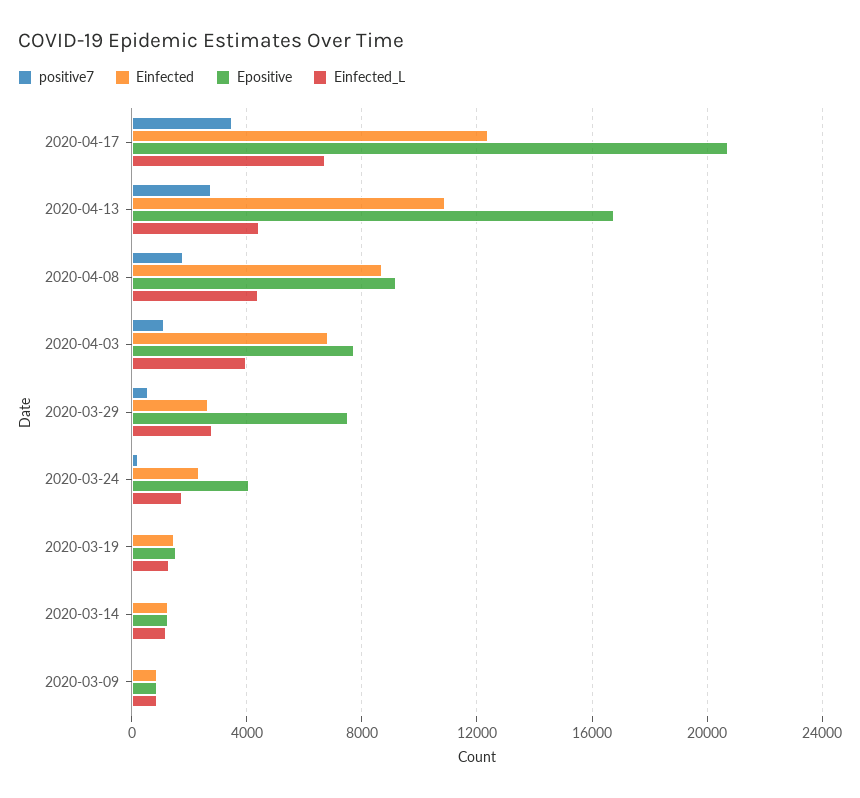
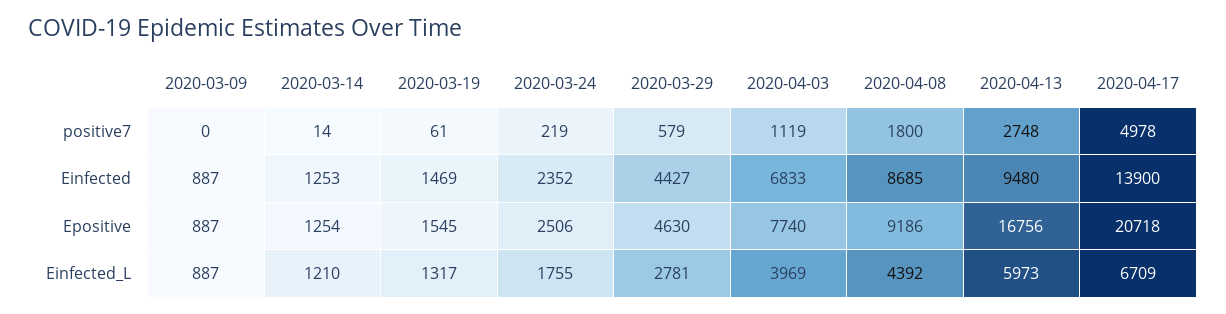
  {
    "positive7": {
-     "2020-04-17": 3500,
+     "2020-04-17": 4978,
      "2020-04-13": 2748,
      "2020-04-08": 1800,
      "2020-04-03": 1119,
      "2020-03-29": 579,
      "2020-03-24": 219,
      "2020-03-19": 61,
      "2020-03-14": 14,
      "2020-03-09": 0
    },
    "Einfected": {
-     "2020-04-17": 12500,
+     "2020-04-17": 13900,
-     "2020-04-13": 11000,
+     "2020-04-13": 9480,
      "2020-04-08": 8685,
      "2020-04-03": 6833,
-     "2020-03-29": 2500,
+     "2020-03-29": 4427,
      "2020-03-24": 2352,
      "2020-03-19": 1469,
      "2020-03-14": 1253,
      "2020-03-09": 887
    },
    "Epositive": {
      "2020-04-17": 20718,
      "2020-04-13": 16756,
      "2020-04-08": 9186,
      "2020-04-03": 7740,
-     "2020-03-29": 7500,
+     "2020-03-29": 4630,
-     "2020-03-24": 4000,
+     "2020-03-24": 2506,
      "2020-03-19": 1545,
      "2020-03-14": 1254,
      "2020-03-09": 887
    },
    "Einfected_L": {
      "2020-04-17": 6709,
-     "2020-04-13": 4500,
+     "2020-04-13": 5973,
      "2020-04-08": 4392,
      "2020-04-03": 3969,
      "2020-03-29": 2781,
      "2020-03-24": 1755,
      "2020-03-19": 1317,
      "2020-03-14": 1210,
      "2020-03-09": 887
    }
  }

